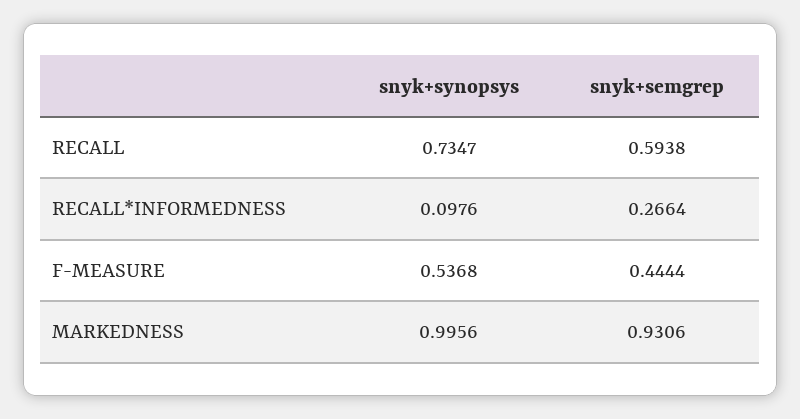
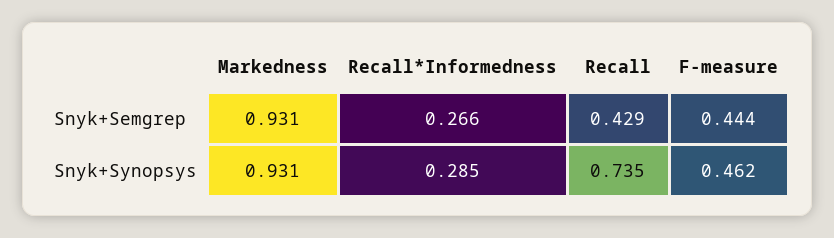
  {
    "snyk+synopsys": {
      "RECALL": 0.7347,
-     "RECALL*INFORMEDNESS": 0.0976,
+     "RECALL*INFORMEDNESS": 0.285,
-     "F-MEASURE": 0.5368,
+     "F-MEASURE": 0.462,
-     "MARKEDNESS": 0.9956
+     "MARKEDNESS": 0.931
    },
    "snyk+semgrep": {
-     "RECALL": 0.5938,
+     "RECALL": 0.429,
      "RECALL*INFORMEDNESS": 0.2664,
      "F-MEASURE": 0.4444,
      "MARKEDNESS": 0.9306
    }
  }

